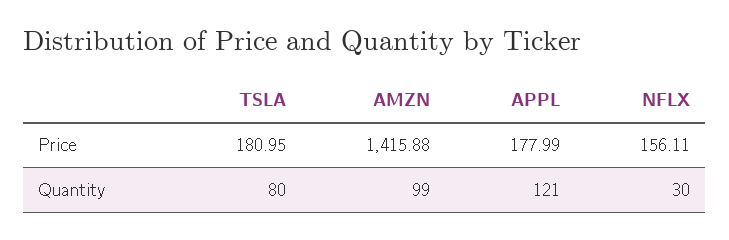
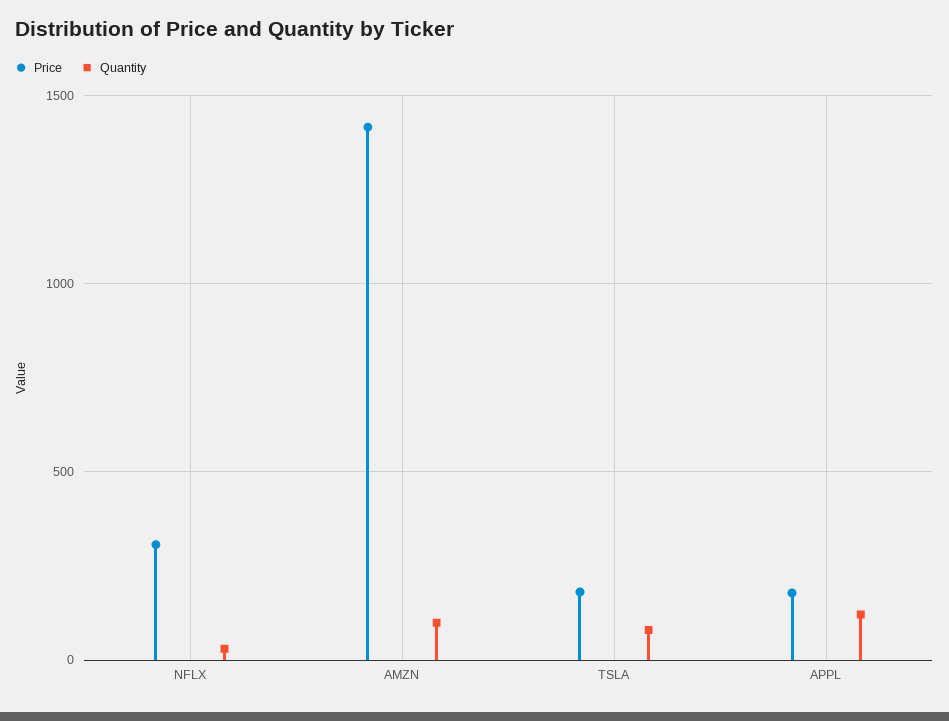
  {
    "Price": {
      "TSLA": 180.95,
      "AMZN": 1415.88,
      "APPL": 177.99,
-     "NFLX": 156.11
+     "NFLX": 300
    },
    "Quantity": {
      "TSLA": 80,
      "AMZN": 99,
      "APPL": 121,
      "NFLX": 30
    }
  }

